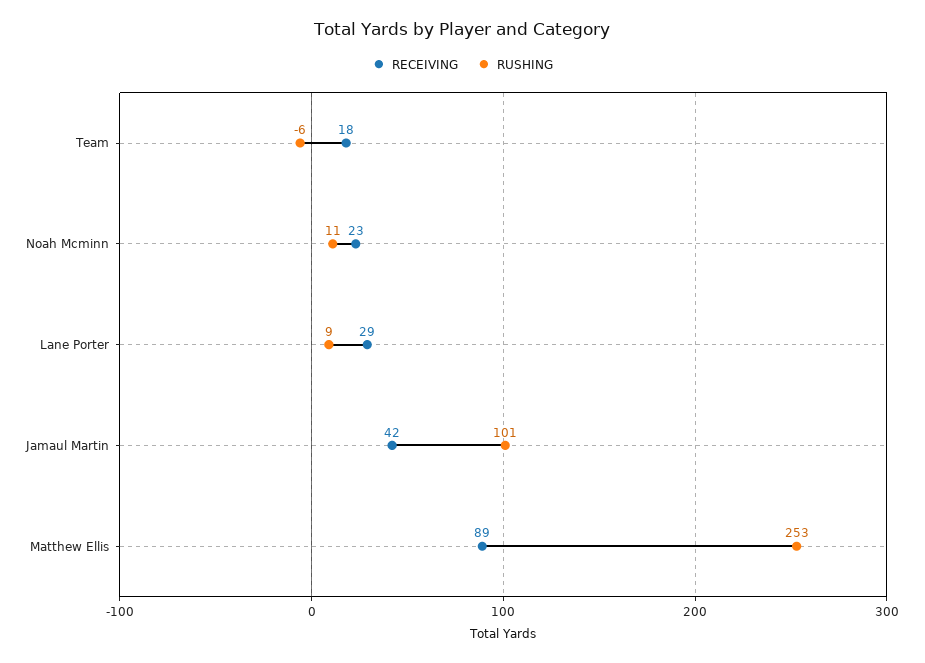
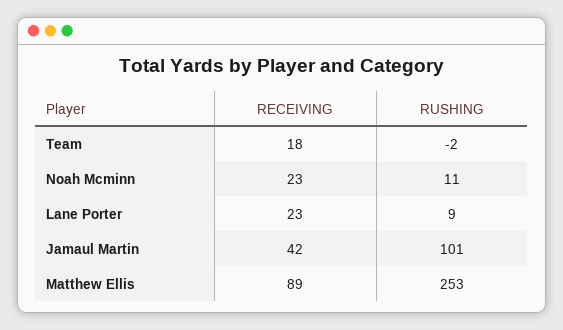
  {
    "RECEIVING": {
      "Team": 18,
      "Noah Mcminn": 23,
-     "Lane Porter": 29,
+     "Lane Porter": 23,
      "Jamaul Martin": 42,
      "Matthew Ellis": 89
    },
    "RUSHING": {
-     "Team": -6,
+     "Team": -2,
      "Noah Mcminn": 11,
      "Lane Porter": 9,
      "Jamaul Martin": 101,
      "Matthew Ellis": 253
    }
  }

